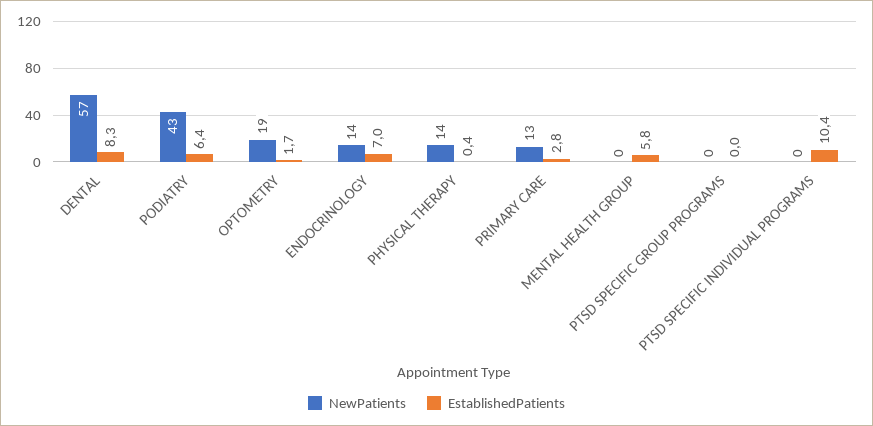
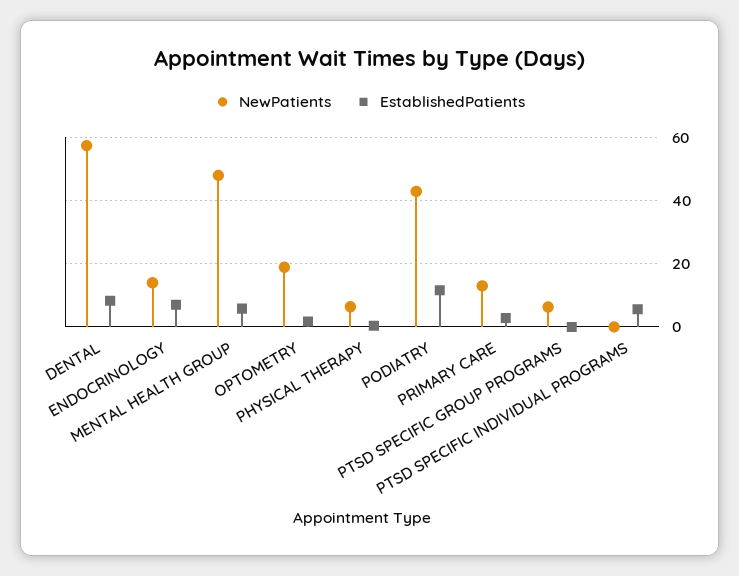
  {
    "NewPatients": {
      "DENTAL": 57,
      "PODIATRY": 43,
      "OPTOMETRY": 19,
      "ENDOCRINOLOGY": 14,
-     "PHYSICAL THERAPY": 14,
+     "PHYSICAL THERAPY": 6,
      "PRIMARY CARE": 13,
-     "MENTAL HEALTH GROUP": 0,
+     "MENTAL HEALTH GROUP": 48,
-     "PTSD SPECIFIC GROUP PROGRAMS": 0,
+     "PTSD SPECIFIC GROUP PROGRAMS": 6,
      "PTSD SPECIFIC INDIVIDUAL PROGRAMS": 0
    },
    "EstablishedPatients": {
      "DENTAL": 8.3,
-     "PODIATRY": 6.4,
+     "PODIATRY": 12,
      "OPTOMETRY": 1.7,
      "ENDOCRINOLOGY": 7,
      "PHYSICAL THERAPY": 0.4,
      "PRIMARY CARE": 2.8,
      "MENTAL HEALTH GROUP": 5.8,
      "PTSD SPECIFIC GROUP PROGRAMS": 0,
-     "PTSD SPECIFIC INDIVIDUAL PROGRAMS": 10.4
+     "PTSD SPECIFIC INDIVIDUAL PROGRAMS": 6
    }
  }

